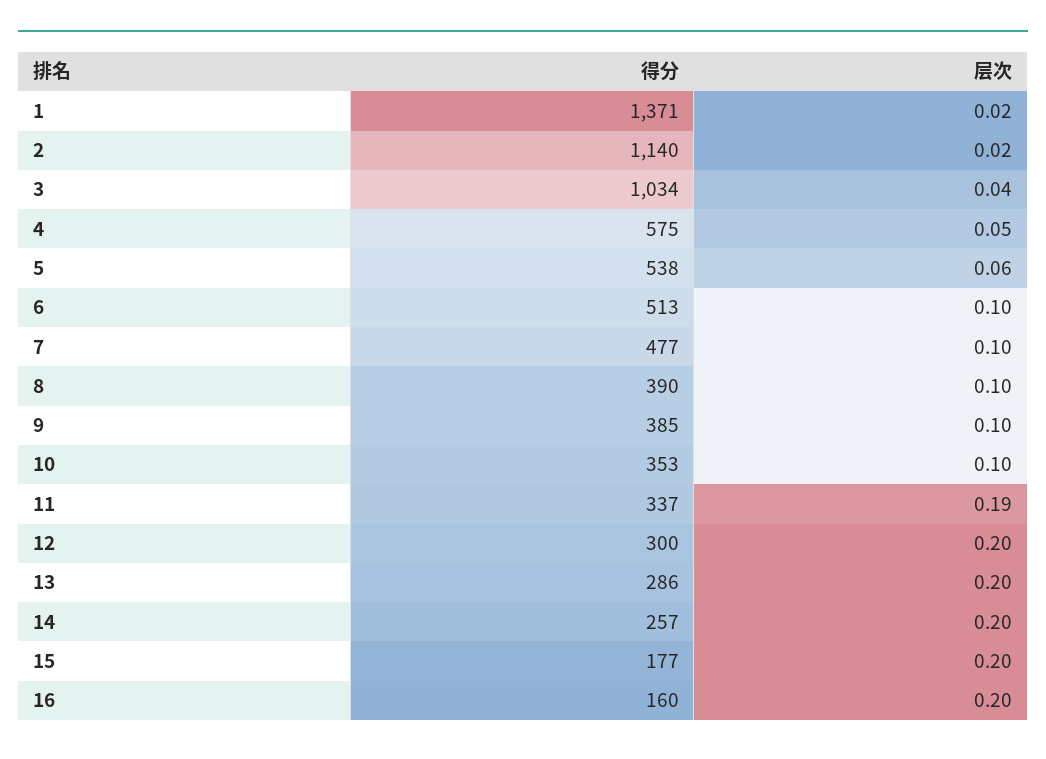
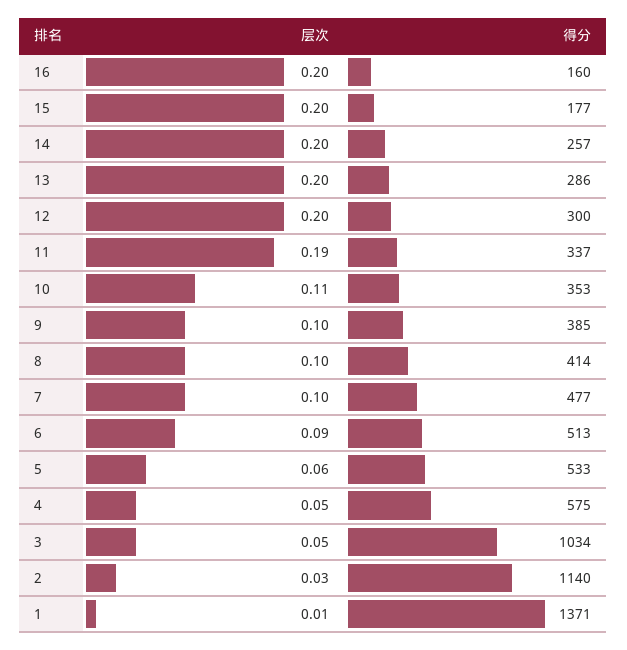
  {
    "得分": {
      "1": 1371,
      "2": 1140,
      "3": 1034,
      "4": 575,
-     "5": 538,
+     "5": 533,
      "6": 513,
      "7": 477,
-     "8": 390,
+     "8": 414,
      "9": 385,
      "10": 353,
      "11": 337,
      "12": 300,
      "13": 286,
      "14": 257,
      "15": 177,
      "16": 160
    },
    "层次": {
-     "1": 0.02,
+     "1": 0.01,
-     "2": 0.02,
+     "2": 0.03,
-     "3": 0.04,
+     "3": 0.05,
      "4": 0.05,
      "5": 0.06,
-     "6": 0.1,
+     "6": 0.09,
      "7": 0.1,
      "8": 0.1,
      "9": 0.1,
-     "10": 0.1,
+     "10": 0.11,
      "11": 0.19,
      "12": 0.2,
      "13": 0.2,
      "14": 0.2,
      "15": 0.2,
      "16": 0.2
    }
  }

